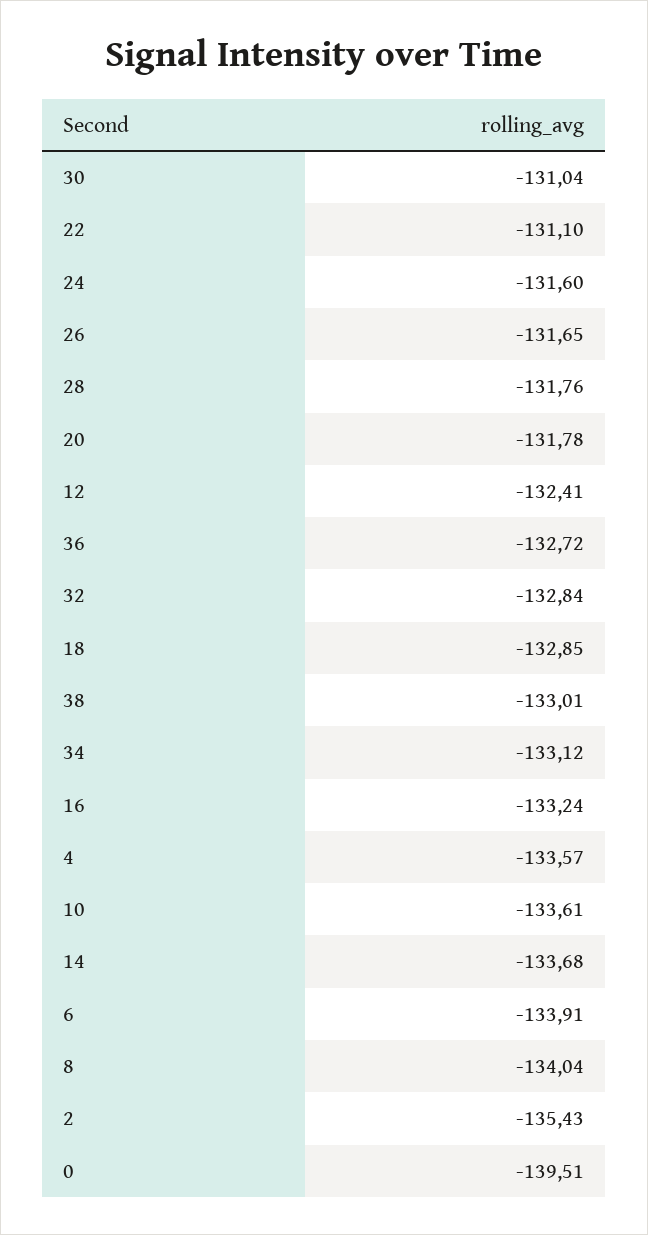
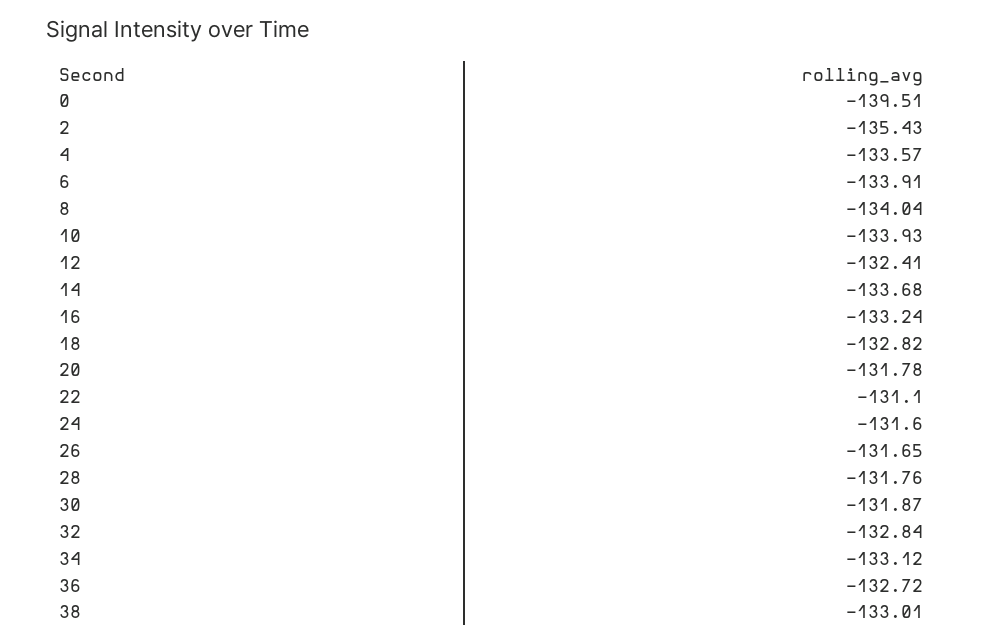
  {
-   "30": -131.04,
+   "30": -131.87,
    "22": -131.1,
    "24": -131.6,
    "26": -131.65,
    "28": -131.76,
    "20": -131.78,
    "12": -132.41,
    "36": -132.72,
    "32": -132.84,
-   "18": -132.85,
+   "18": -132.82,
    "38": -133.01,
    "34": -133.12,
    "16": -133.24,
    "4": -133.57,
-   "10": -133.61,
+   "10": -133.93,
    "14": -133.68,
    "6": -133.91,
    "8": -134.04,
    "2": -135.43,
    "0": -139.51
  }

